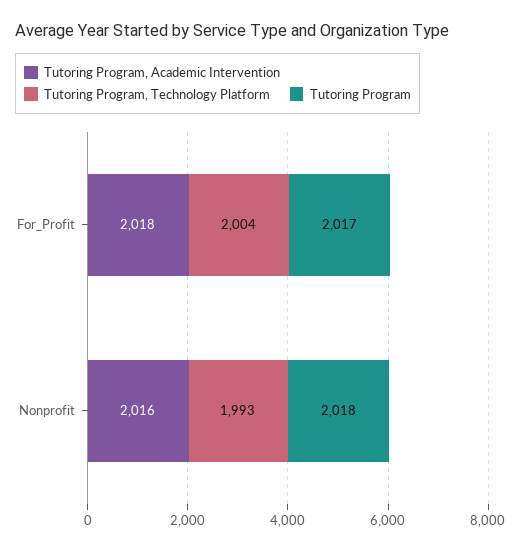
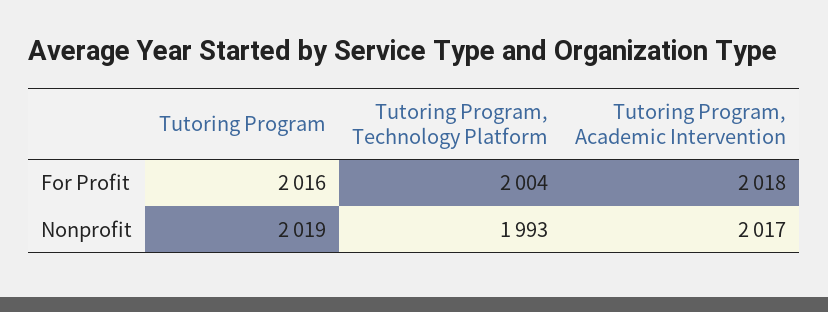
  {
    "Tutoring Program, Academic Intervention": {
      "For_Profit": 2018,
-     "Nonprofit": 2016
+     "Nonprofit": 2017
    },
    "Tutoring Program, Technology Platform": {
      "For_Profit": 2004,
      "Nonprofit": 1993
    },
    "Tutoring Program": {
-     "For_Profit": 2017,
+     "For_Profit": 2016,
-     "Nonprofit": 2018
+     "Nonprofit": 2019
    }
  }

